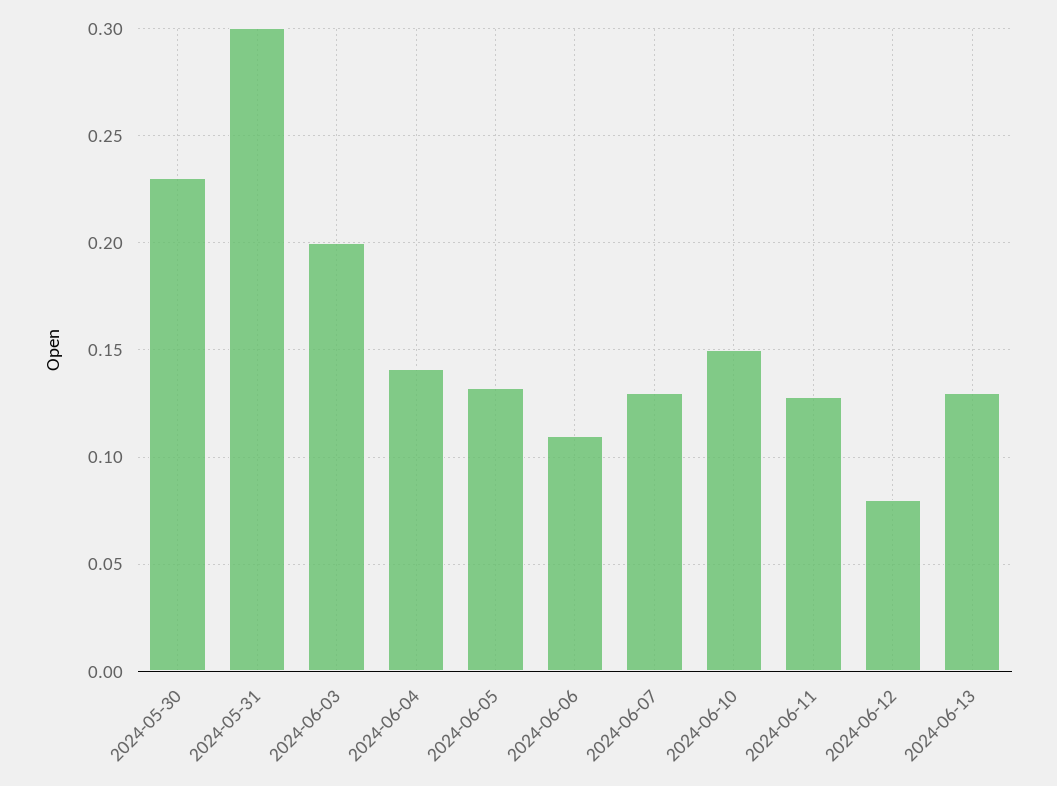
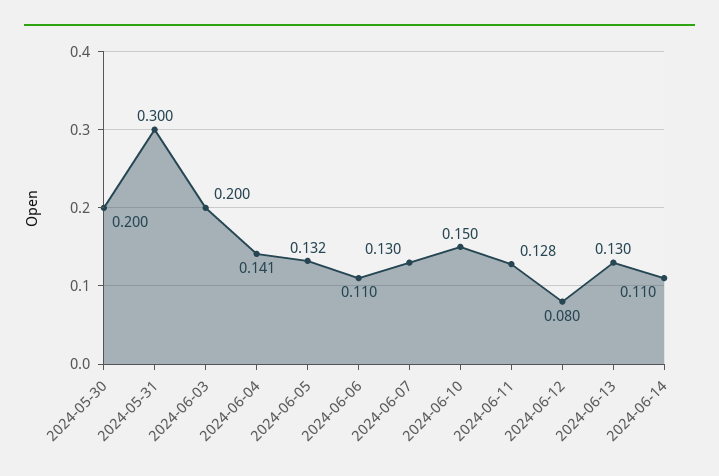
  {
-   "2024-05-30": 0.23,
+   "2024-05-30": 0.2,
    "2024-05-31": 0.3,
    "2024-06-03": 0.2,
    "2024-06-04": 0.141,
    "2024-06-05": 0.132,
    "2024-06-06": 0.11,
    "2024-06-07": 0.13,
    "2024-06-10": 0.15,
    "2024-06-11": 0.128,
    "2024-06-12": 0.08,
-   "2024-06-13": 0.13
+   "2024-06-13": 0.13,
+   "2024-06-14": 0.11
  }

